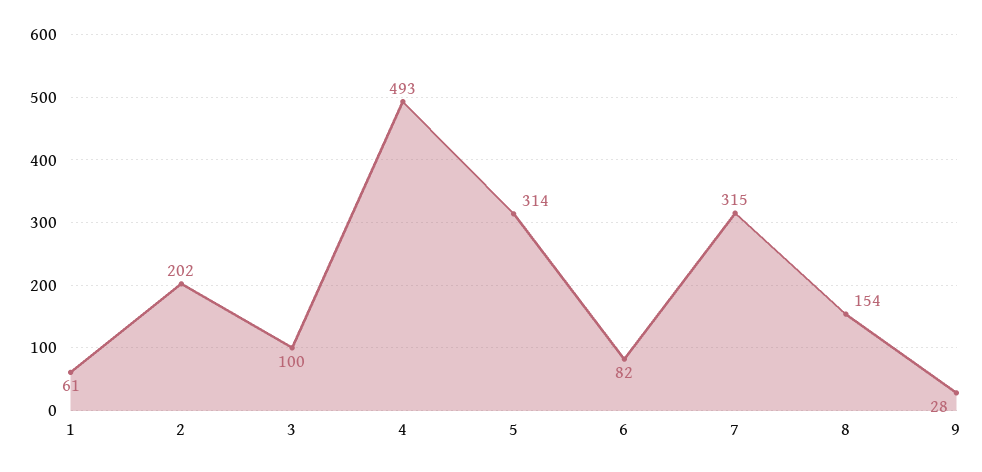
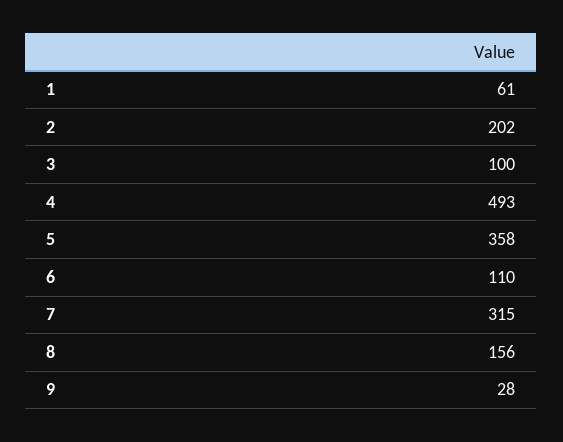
  {
    "1": 61,
    "2": 202,
    "3": 100,
    "4": 493,
-   "5": 314,
+   "5": 358,
-   "6": 82,
+   "6": 110,
    "7": 315,
-   "8": 154,
+   "8": 156,
    "9": 28
  }

